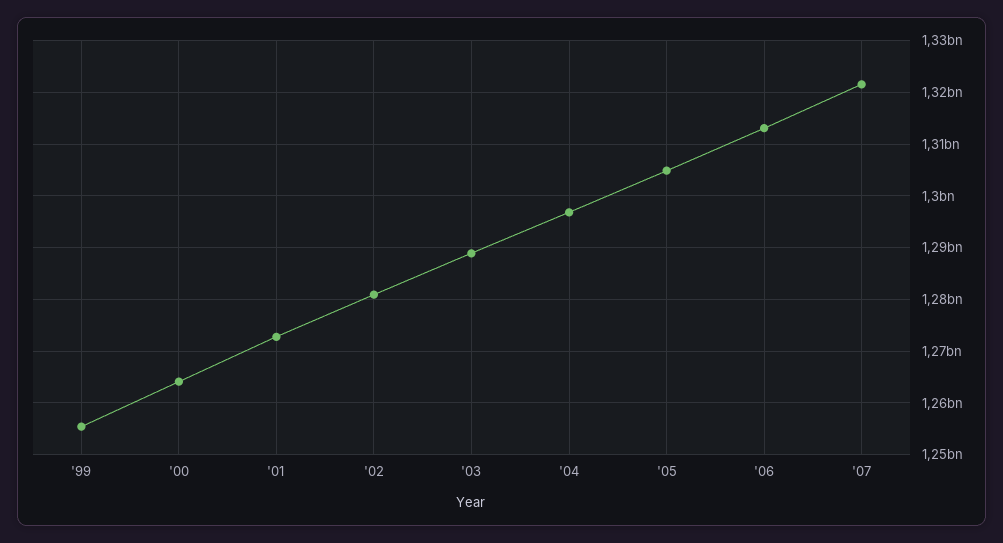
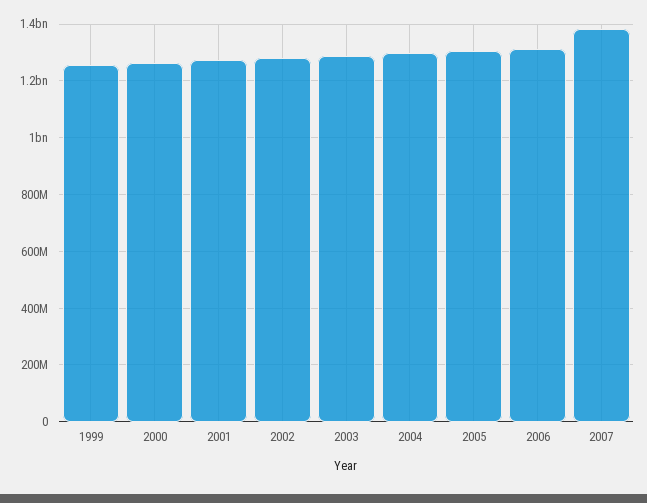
  {
    "'99": 1256000000,
    "'00": 1264000000,
    "'01": 1272000000,
    "'02": 1280000000,
    "'03": 1288000000,
    "'04": 1296000000,
    "'05": 1304000000,
    "'06": 1314000000,
-   "'07": 1322000000
+   "'07": 1375000000
  }

